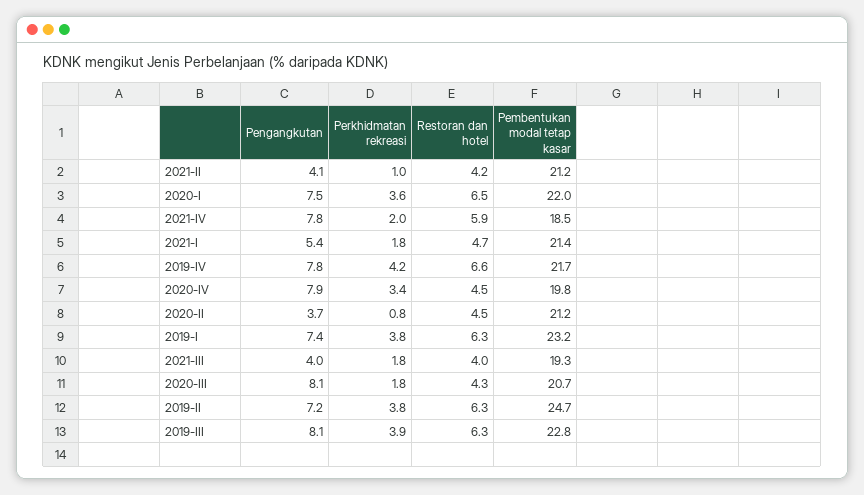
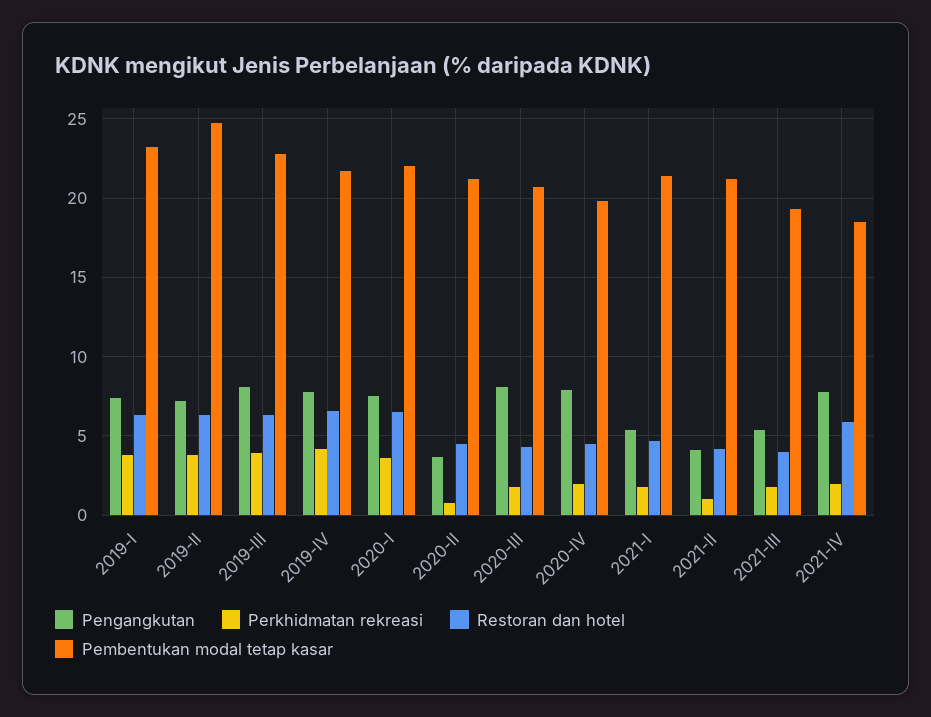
  {
    "Pengangkutan": {
      "2021-II": 4.1,
      "2020-I": 7.5,
      "2021-IV": 7.8,
      "2021-I": 5.4,
      "2019-IV": 7.8,
      "2020-IV": 7.9,
      "2020-II": 3.7,
      "2019-I": 7.4,
-     "2021-III": 4,
+     "2021-III": 5.5,
      "2020-III": 8.1,
      "2019-II": 7.2,
      "2019-III": 8.1
    },
    "Perkhidmatan rekreasi": {
      "2021-II": 1,
      "2020-I": 3.6,
      "2021-IV": 2,
      "2021-I": 1.8,
      "2019-IV": 4.2,
-     "2020-IV": 3.4,
+     "2020-IV": 2,
      "2020-II": 0.8,
      "2019-I": 3.8,
      "2021-III": 1.8,
      "2020-III": 1.8,
      "2019-II": 3.8,
      "2019-III": 3.9
    },
    "Restoran dan hotel": {
      "2021-II": 4.2,
      "2020-I": 6.5,
      "2021-IV": 5.9,
      "2021-I": 4.7,
      "2019-IV": 6.6,
      "2020-IV": 4.5,
      "2020-II": 4.5,
      "2019-I": 6.3,
      "2021-III": 4,
      "2020-III": 4.3,
      "2019-II": 6.3,
      "2019-III": 6.3
    },
    "Pembentukan modal tetap kasar": {
      "2021-II": 21.2,
      "2020-I": 22,
      "2021-IV": 18.5,
      "2021-I": 21.4,
      "2019-IV": 21.7,
      "2020-IV": 19.8,
      "2020-II": 21.2,
      "2019-I": 23.2,
      "2021-III": 19.3,
      "2020-III": 20.7,
      "2019-II": 24.7,
      "2019-III": 22.8
    }
  }

